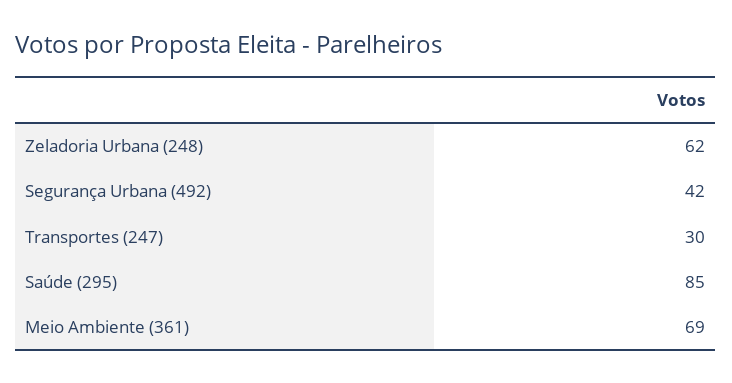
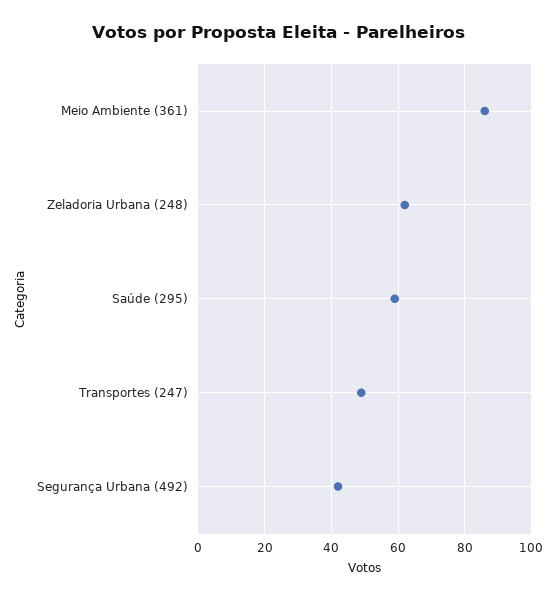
  {
    "Zeladoria Urbana (248)": 62,
    "Segurança Urbana (492)": 42,
-   "Transportes (247)": 30,
+   "Transportes (247)": 50,
-   "Saúde (295)": 85,
+   "Saúde (295)": 60,
-   "Meio Ambiente (361)": 69
+   "Meio Ambiente (361)": 85
  }

